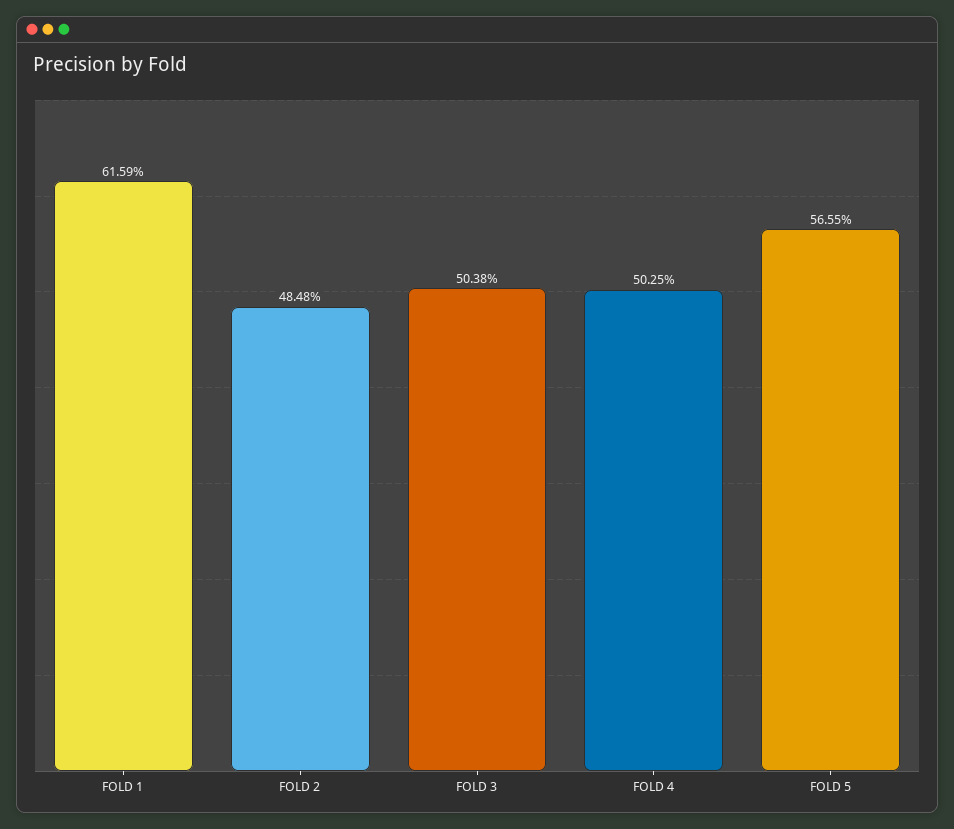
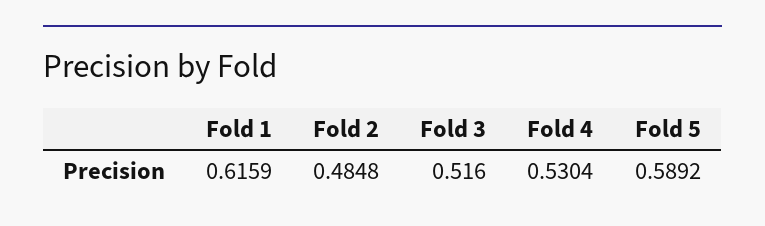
  {
    "FOLD 1": 0.6159,
    "FOLD 2": 0.4848,
-   "FOLD 3": 0.5038,
+   "FOLD 3": 0.516,
-   "FOLD 4": 0.5025,
+   "FOLD 4": 0.5304,
-   "FOLD 5": 0.5655
+   "FOLD 5": 0.5892
  }

